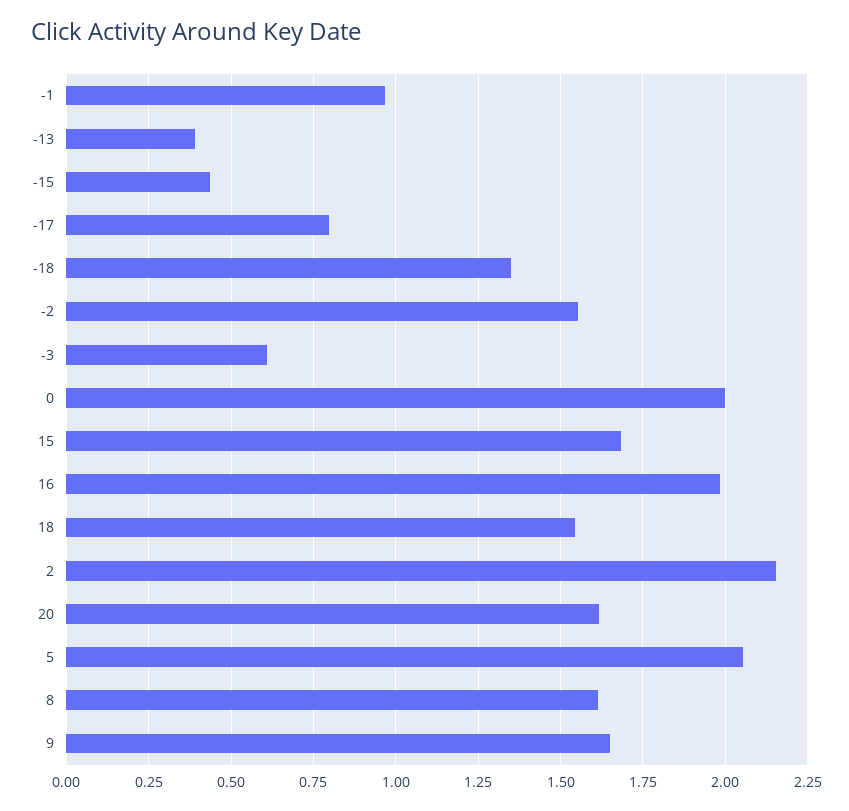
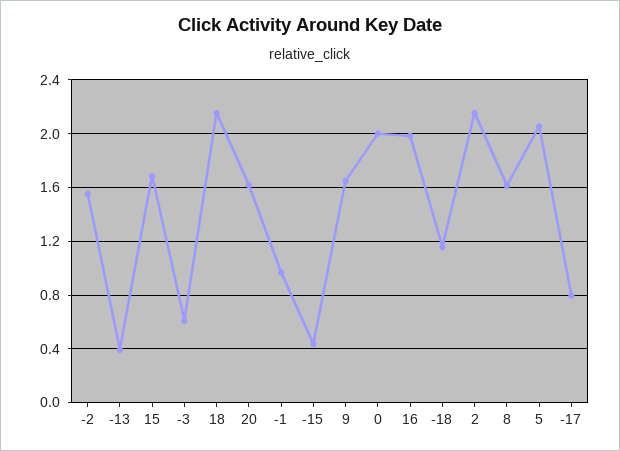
  {
    "-1": 0.975,
    "-13": 0.4,
    "-15": 0.425,
    "-17": 0.8,
-   "-18": 1.35,
+   "-18": 1.15,
    "-2": 1.55,
    "-3": 0.6,
    "0": 2,
    "15": 1.675,
    "16": 1.975,
-   "18": 1.55,
+   "18": 2.15,
    "2": 2.15,
    "20": 1.625,
    "5": 2.05,
    "8": 1.625,
    "9": 1.65
  }

